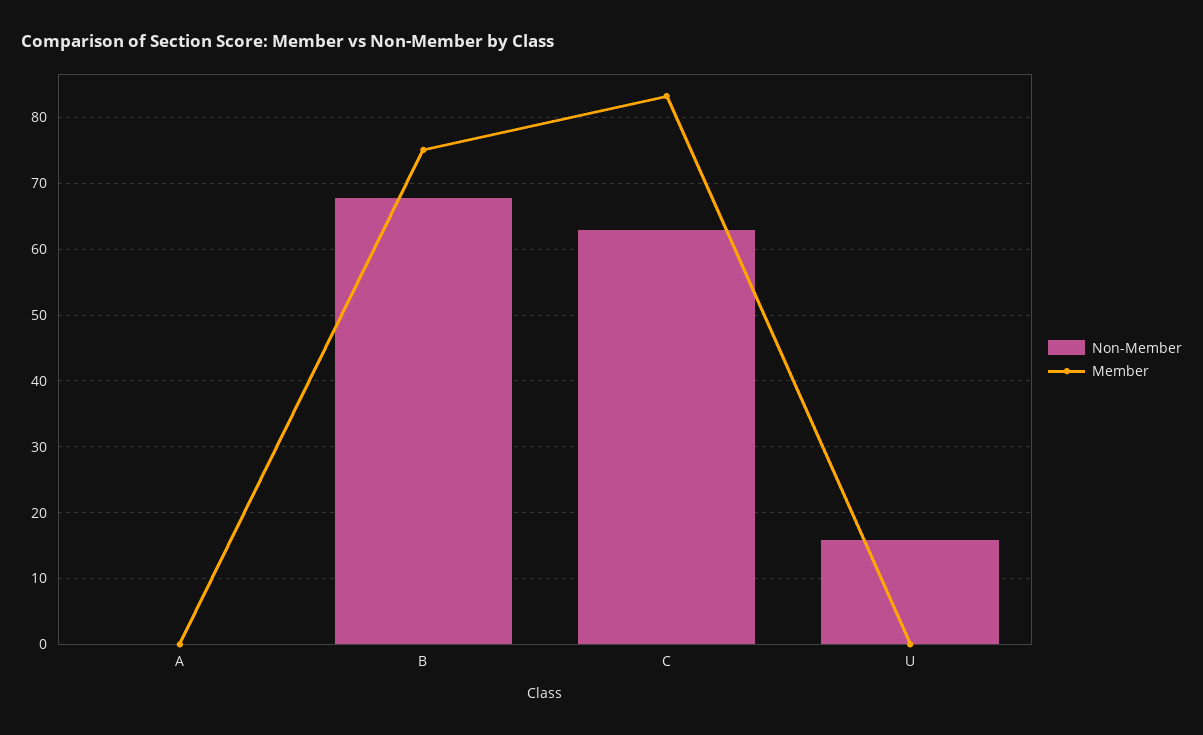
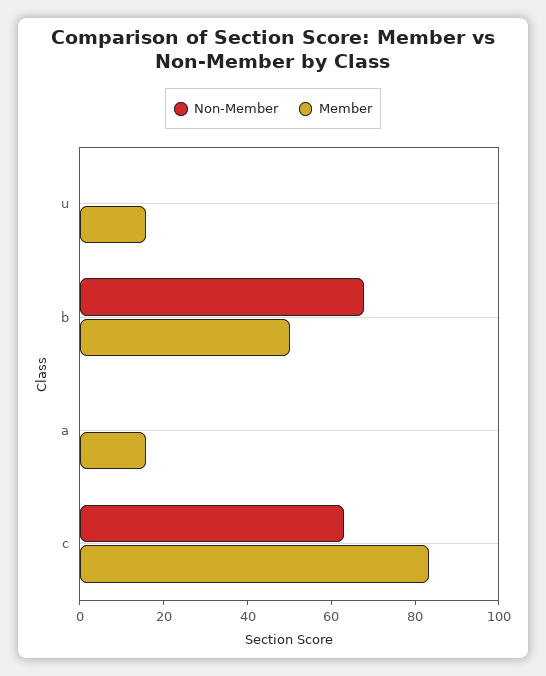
  {
    "Non-Member": {
      "A": 0,
      "B": 68,
      "C": 63,
-     "U": 16
+     "U": 0
    },
    "Member": {
-     "A": 0,
+     "A": 15,
-     "B": 75,
+     "B": 50,
      "C": 83,
-     "U": 0
+     "U": 15
    }
  }

